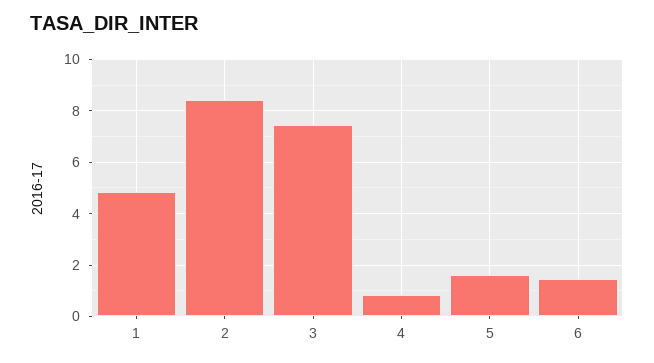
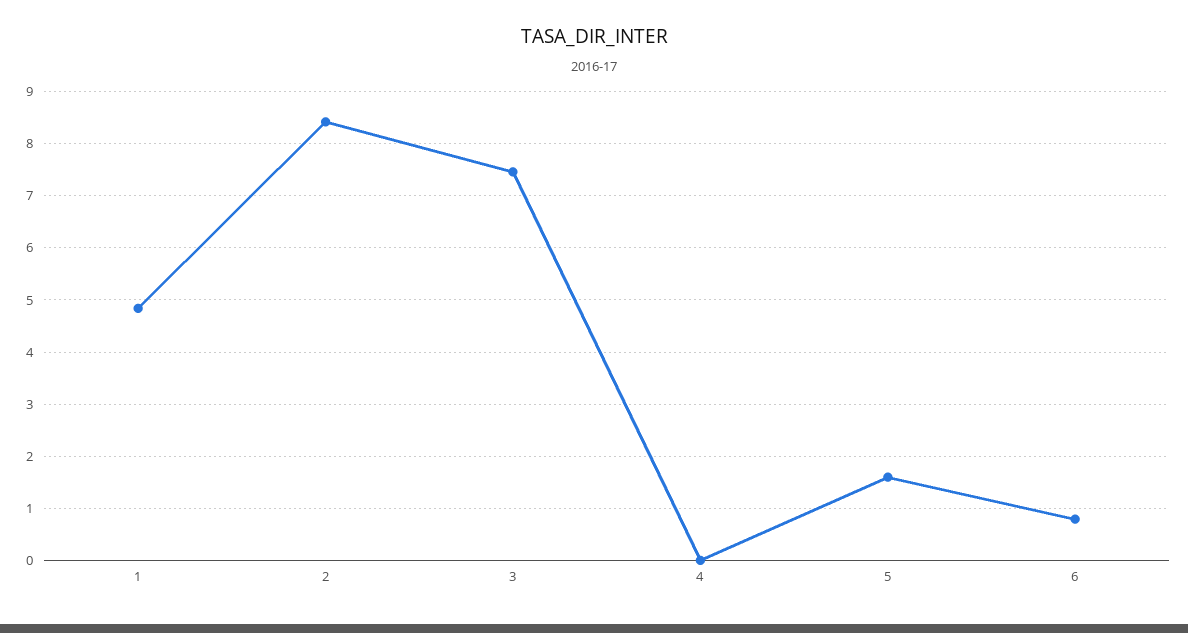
  {
    "1": 4.8,
    "2": 8.4,
    "3": 7.4,
-   "4": 0.75,
+   "4": 0,
    "5": 1.6,
-   "6": 1.5
+   "6": 0.8
  }

